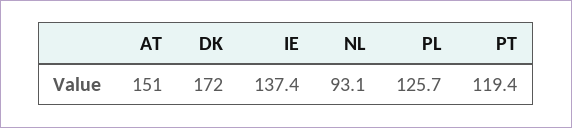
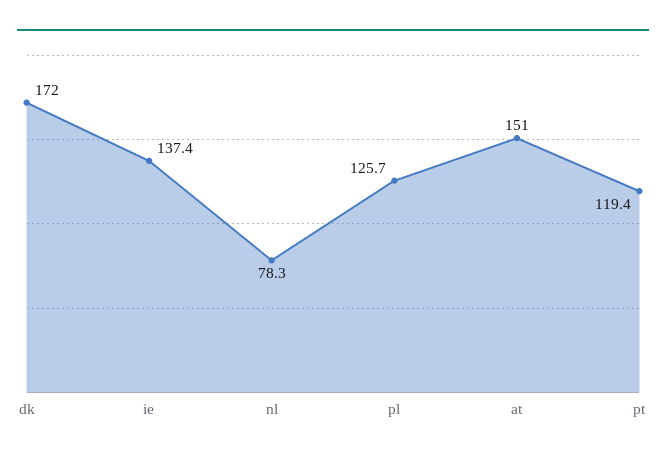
  {
    "AT": 151,
    "DK": 172,
    "IE": 137.4,
-   "NL": 93.1,
+   "NL": 78.3,
    "PL": 125.7,
    "PT": 119.4
  }

